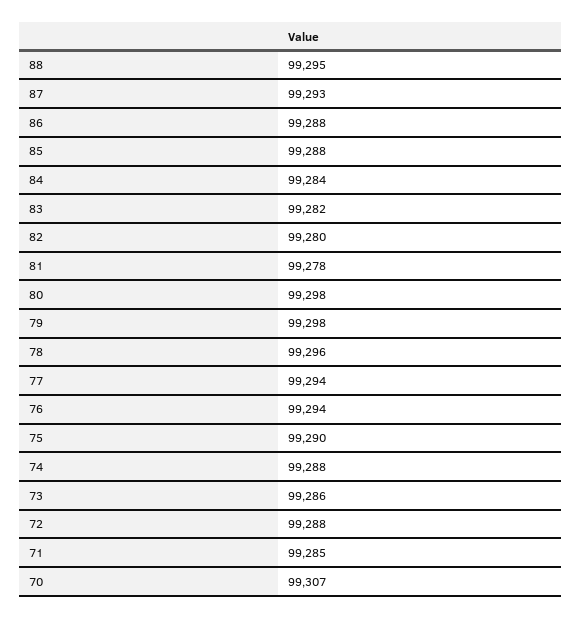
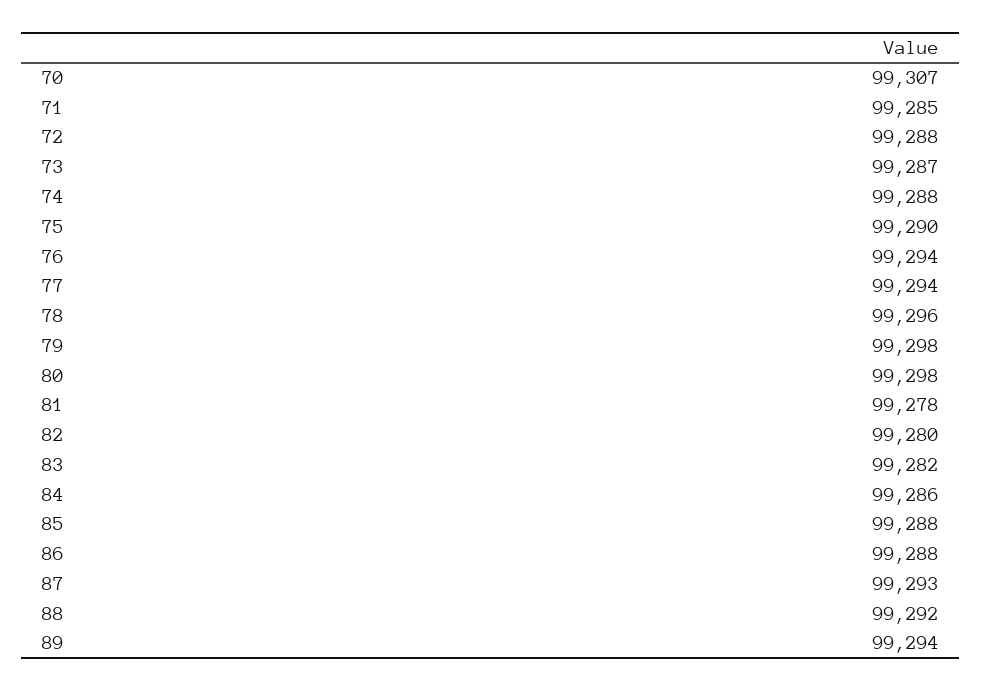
  {
-   "88": 99295,
+   "88": 99292,
    "87": 99293,
    "86": 99288,
    "85": 99288,
-   "84": 99284,
+   "84": 99286,
    "83": 99282,
    "82": 99280,
    "81": 99278,
    "80": 99298,
    "79": 99298,
    "78": 99296,
    "77": 99294,
    "76": 99294,
    "75": 99290,
    "74": 99288,
-   "73": 99286,
+   "73": 99287,
    "72": 99288,
    "71": 99285,
-   "70": 99307
+   "70": 99307,
+   "89": 99294
  }

